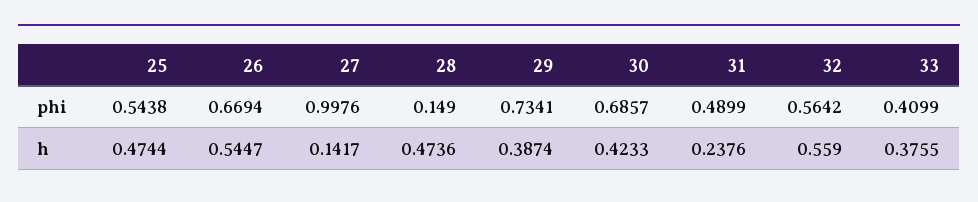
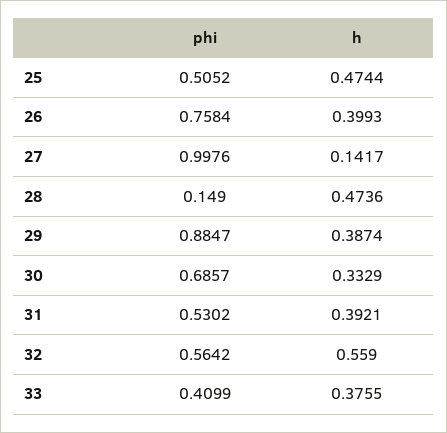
  {
    "25": {
-     "phi": 0.5438,
+     "phi": 0.5052,
      "h": 0.4744
    },
    "26": {
-     "phi": 0.6694,
+     "phi": 0.7584,
-     "h": 0.5447
+     "h": 0.3993
    },
    "27": {
      "phi": 0.9976,
      "h": 0.1417
    },
    "28": {
      "phi": 0.149,
      "h": 0.4736
    },
    "29": {
-     "phi": 0.7341,
+     "phi": 0.8847,
      "h": 0.3874
    },
    "30": {
      "phi": 0.6857,
-     "h": 0.4233
+     "h": 0.3329
    },
    "31": {
-     "phi": 0.4899,
+     "phi": 0.5302,
-     "h": 0.2376
+     "h": 0.3921
    },
    "32": {
      "phi": 0.5642,
      "h": 0.559
    },
    "33": {
      "phi": 0.4099,
      "h": 0.3755
    }
  }

